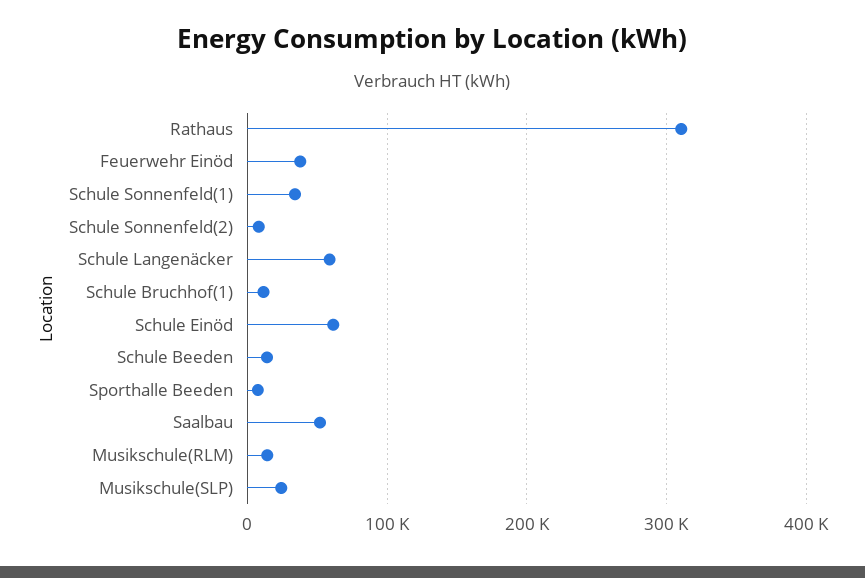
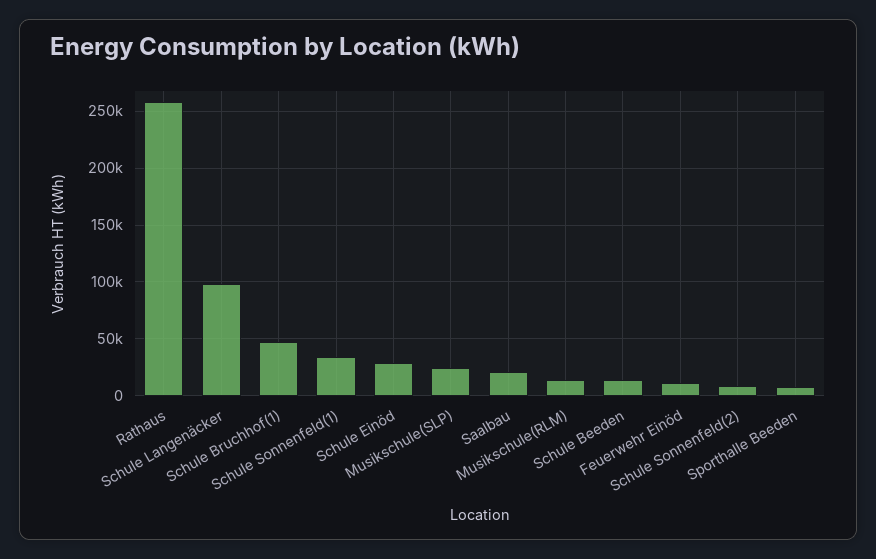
  {
-   "Rathaus": 310000,
+   "Rathaus": 260000,
-   "Feuerwehr Einöd": 40000,
+   "Feuerwehr Einöd": 10000,
    "Schule Sonnenfeld(1)": 30000,
    "Schule Sonnenfeld(2)": 10000,
-   "Schule Langenäcker": 60000,
+   "Schule Langenäcker": 100000,
-   "Schule Bruchhof(1)": 10000,
+   "Schule Bruchhof(1)": 50000,
-   "Schule Einöd": 60000,
+   "Schule Einöd": 30000,
    "Schule Beeden": 10000,
    "Sporthalle Beeden": 10000,
-   "Saalbau": 50000,
+   "Saalbau": 20000,
    "Musikschule(RLM)": 10000,
    "Musikschule(SLP)": 20000
  }

